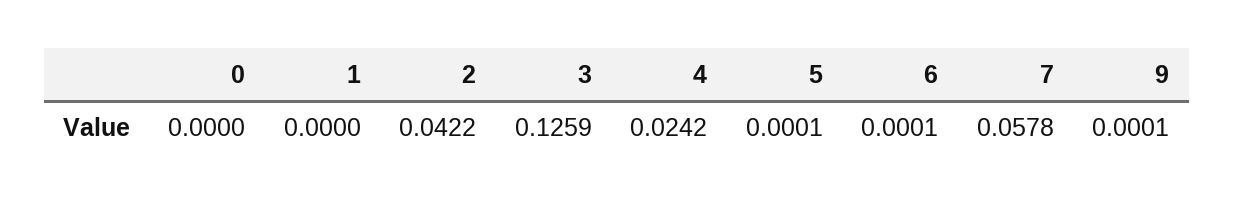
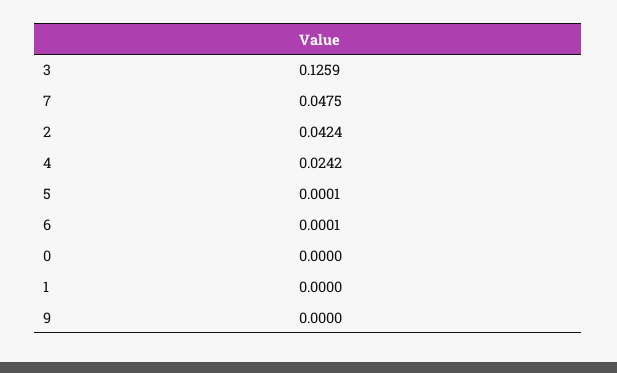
  {
    "0": 0,
    "1": 0,
-   "2": 0.0422,
+   "2": 0.0424,
    "3": 0.1259,
    "4": 0.0242,
    "5": 0.0001,
    "6": 0.0001,
-   "7": 0.0578,
+   "7": 0.0475,
-   "9": 0.0001
+   "9": 0
  }

